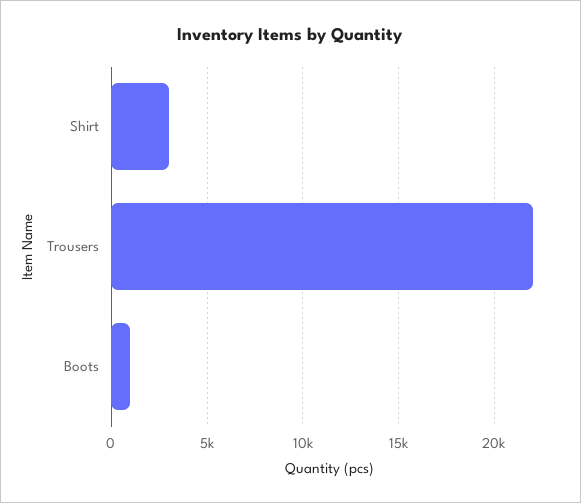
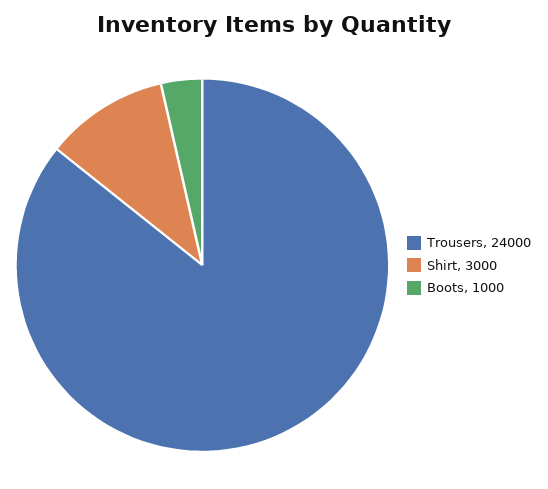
  {
    "Shirt": 3000,
-   "Trousers": 22000,
+   "Trousers": 24000,
    "Boots": 1000
  }

